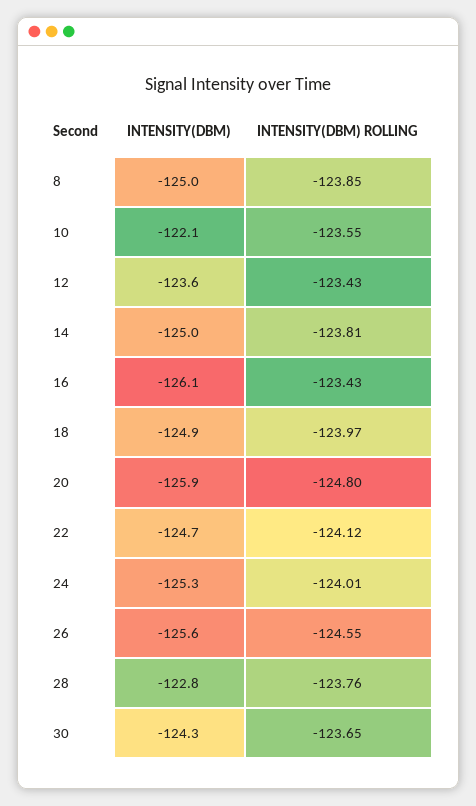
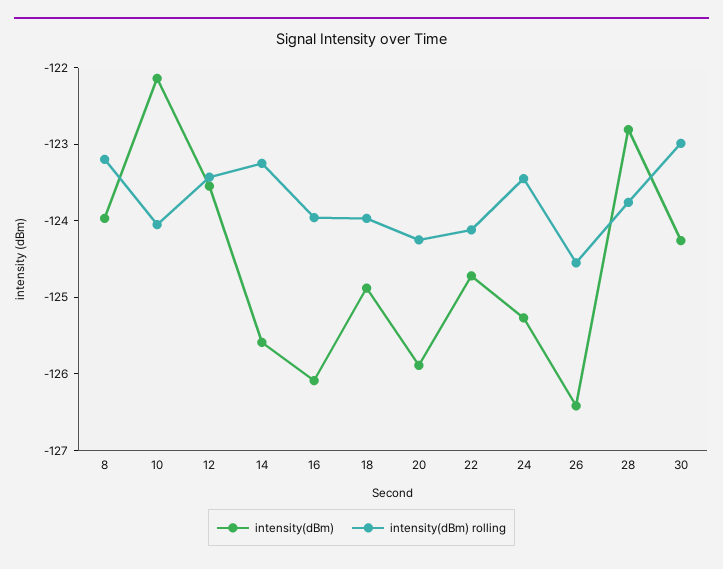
  {
    "INTENSITY(DBM)": {
-     "8": -125,
+     "8": -124,
      "10": -122.1,
      "12": -123.6,
-     "14": -125,
+     "14": -125.6,
      "16": -126.1,
      "18": -124.9,
      "20": -125.9,
      "22": -124.7,
      "24": -125.3,
-     "26": -125.6,
+     "26": -126.4,
      "28": -122.8,
      "30": -124.3
    },
    "INTENSITY(DBM) ROLLING": {
-     "8": -123.85,
+     "8": -123.2,
-     "10": -123.55,
+     "10": -124,
      "12": -123.43,
-     "14": -123.81,
+     "14": -123.2,
-     "16": -123.43,
+     "16": -124,
      "18": -123.97,
-     "20": -124.8,
+     "20": -124.2,
      "22": -124.12,
-     "24": -124.01,
+     "24": -123.4,
      "26": -124.55,
      "28": -123.76,
-     "30": -123.65
+     "30": -123
    }
  }

